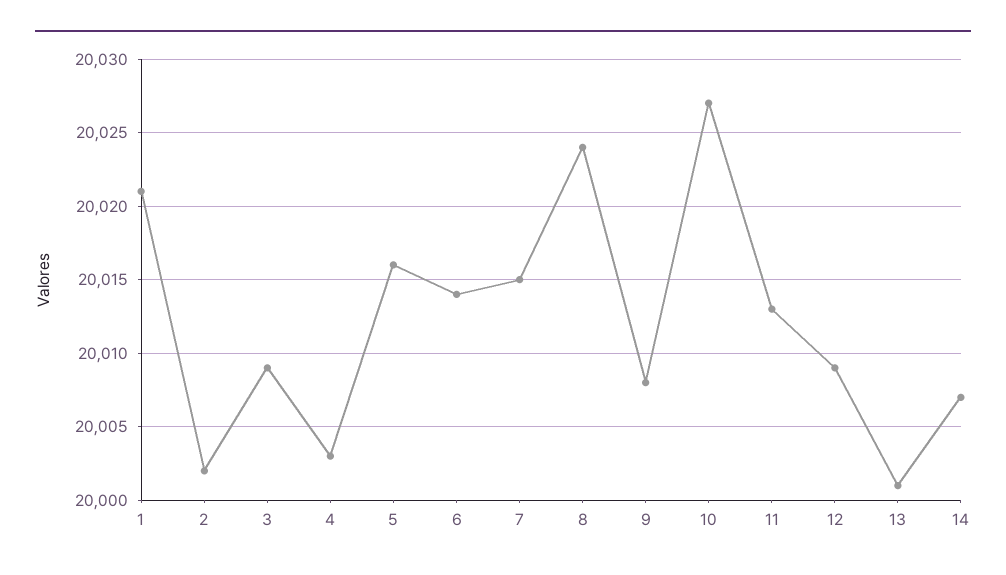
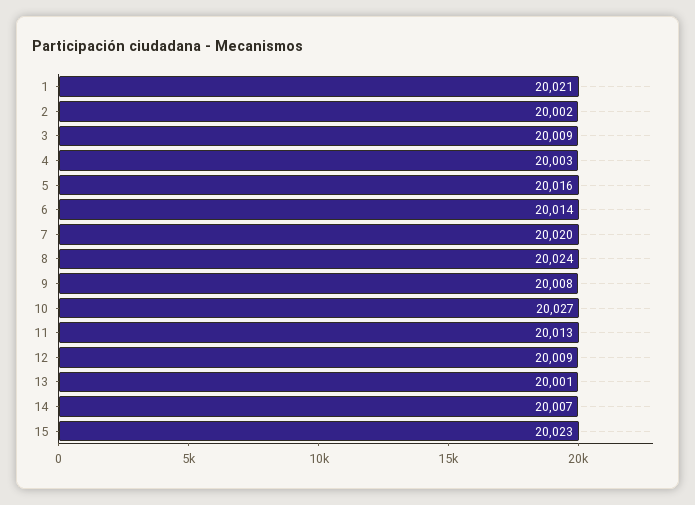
  {
    "1": 20021,
    "2": 20002,
    "3": 20009,
    "4": 20003,
    "5": 20016,
    "6": 20014,
-   "7": 20015,
+   "7": 20020,
    "8": 20024,
    "9": 20008,
    "10": 20027,
    "11": 20013,
    "12": 20009,
    "13": 20001,
-   "14": 20007
+   "14": 20007,
+   "15": 20023
  }

